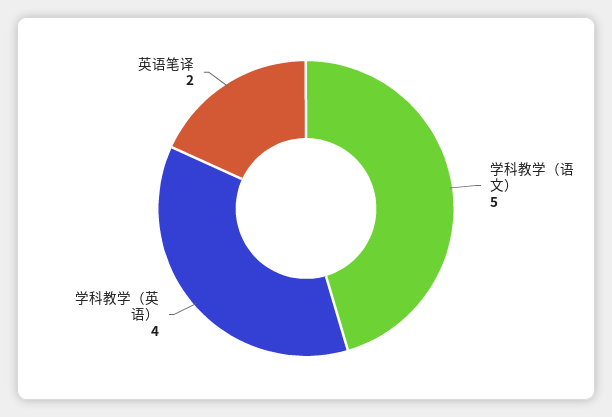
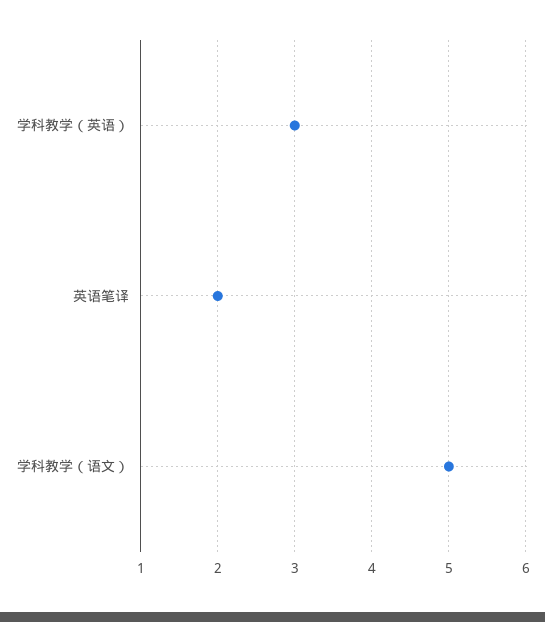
  {
    "学科教学（语文）": 5,
-   "学科教学（英语）": 4,
+   "学科教学（英语）": 3,
    "英语笔译": 2
  }

